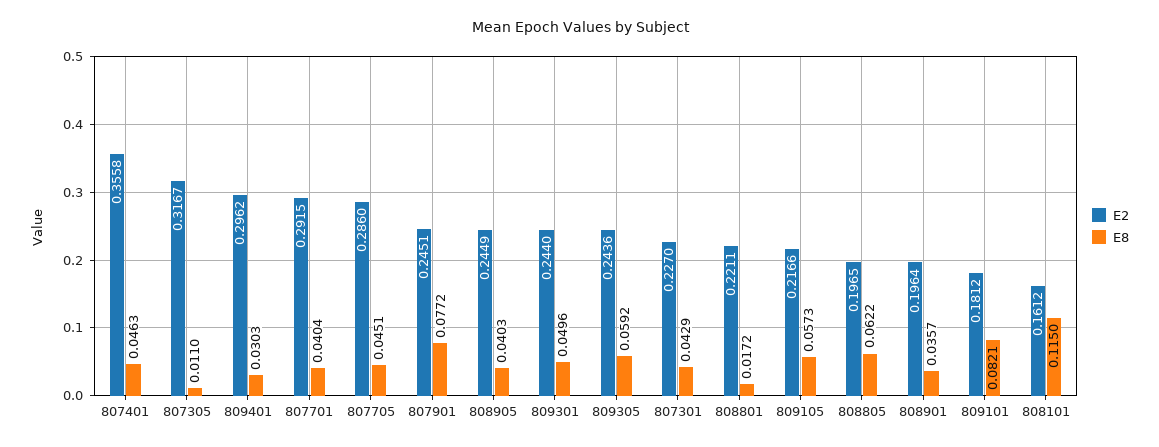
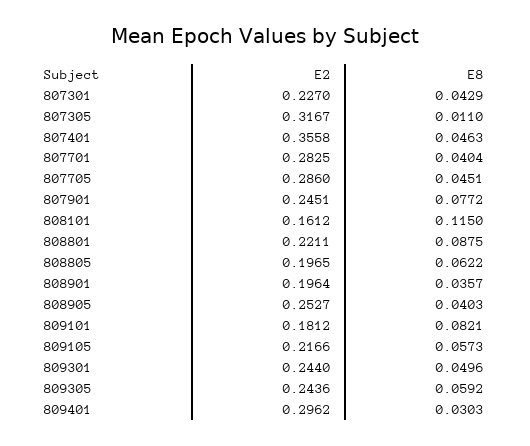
  {
    "E2": {
      "807401": 0.3558,
      "807305": 0.3167,
      "809401": 0.2962,
-     "807701": 0.2915,
+     "807701": 0.2825,
      "807705": 0.286,
      "807901": 0.2451,
-     "808905": 0.2449,
+     "808905": 0.2527,
      "809301": 0.244,
      "809305": 0.2436,
      "807301": 0.227,
      "808801": 0.2211,
      "809105": 0.2166,
      "808805": 0.1965,
      "808901": 0.1964,
      "809101": 0.1812,
      "808101": 0.1612
    },
    "E8": {
      "807401": 0.0463,
      "807305": 0.011,
      "809401": 0.0303,
      "807701": 0.0404,
      "807705": 0.0451,
      "807901": 0.0772,
      "808905": 0.0403,
      "809301": 0.0496,
      "809305": 0.0592,
      "807301": 0.0429,
-     "808801": 0.0172,
+     "808801": 0.0875,
      "809105": 0.0573,
      "808805": 0.0622,
      "808901": 0.0357,
      "809101": 0.0821,
      "808101": 0.115
    }
  }

